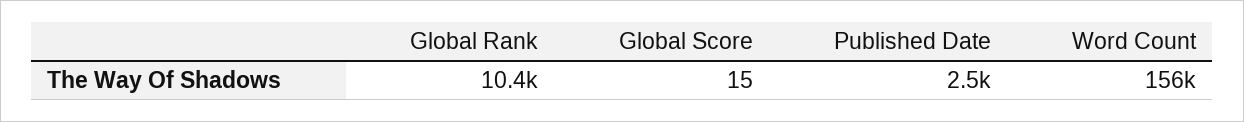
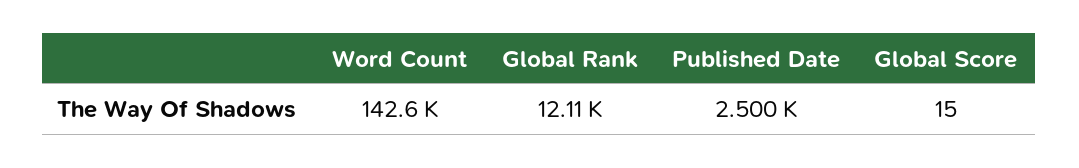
  {
-   "Global Rank": 10400,
+   "Global Rank": 12110,
    "Global Score": 15,
    "Published Date": 2500,
-   "Word Count": 156000
+   "Word Count": 142600
  }

